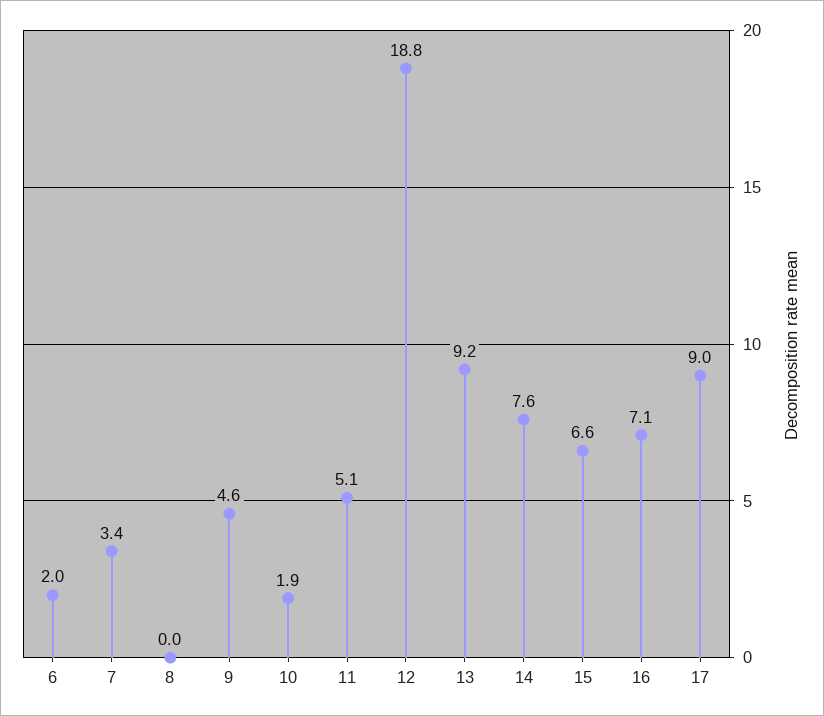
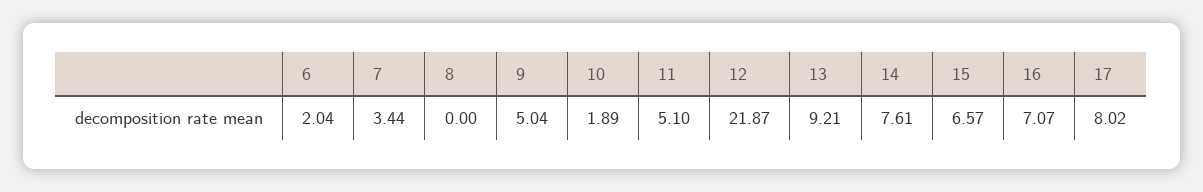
  {
    "6": 2.04,
    "7": 3.44,
    "8": 0,
-   "9": 4.6,
+   "9": 5.04,
    "10": 1.89,
    "11": 5.1,
-   "12": 18.8,
+   "12": 21.87,
    "13": 9.21,
    "14": 7.61,
    "15": 6.57,
    "16": 7.07,
-   "17": 9
+   "17": 8.02
  }

